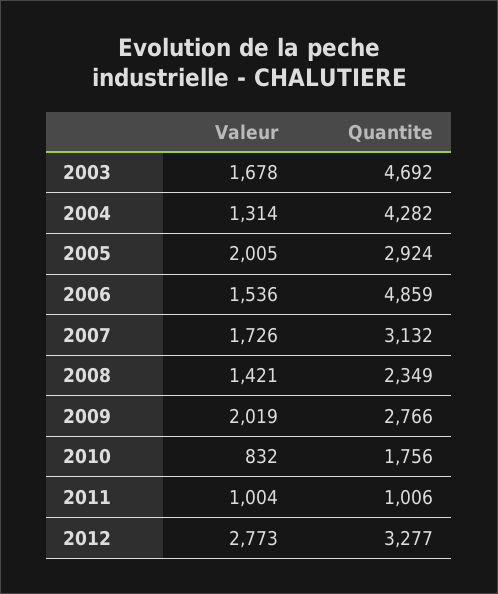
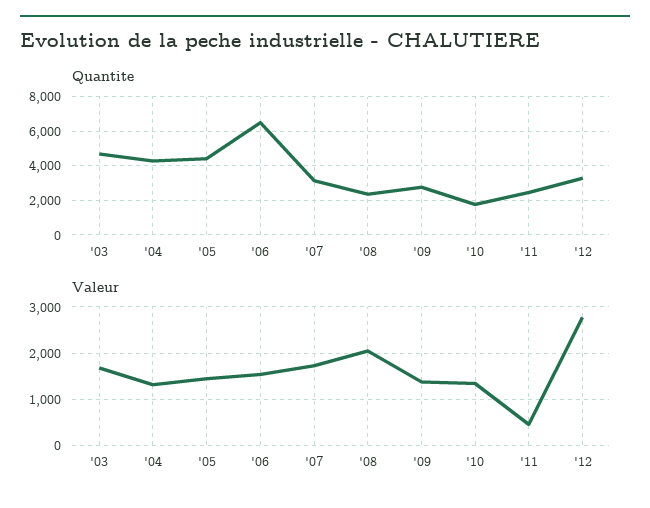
  {
    "Valeur": {
      "2003": 1678,
      "2004": 1314,
-     "2005": 2005,
+     "2005": 1400,
      "2006": 1536,
      "2007": 1726,
-     "2008": 1421,
+     "2008": 2000,
-     "2009": 2019,
+     "2009": 1400,
-     "2010": 832,
+     "2010": 1400,
-     "2011": 1004,
+     "2011": 400,
      "2012": 2773
    },
    "Quantite": {
      "2003": 4692,
      "2004": 4282,
-     "2005": 2924,
+     "2005": 4500,
-     "2006": 4859,
+     "2006": 6500,
      "2007": 3132,
      "2008": 2349,
      "2009": 2766,
      "2010": 1756,
-     "2011": 1006,
+     "2011": 2500,
      "2012": 3277
    }
  }

